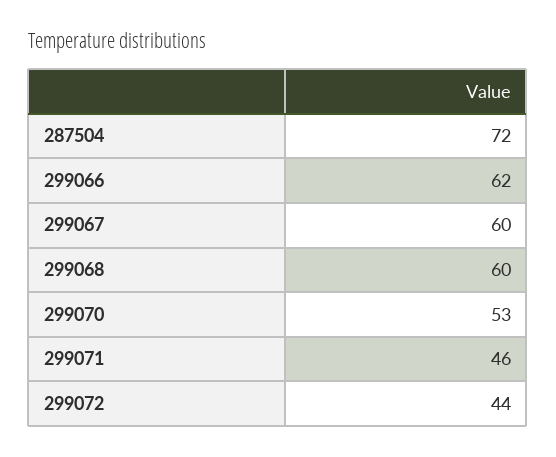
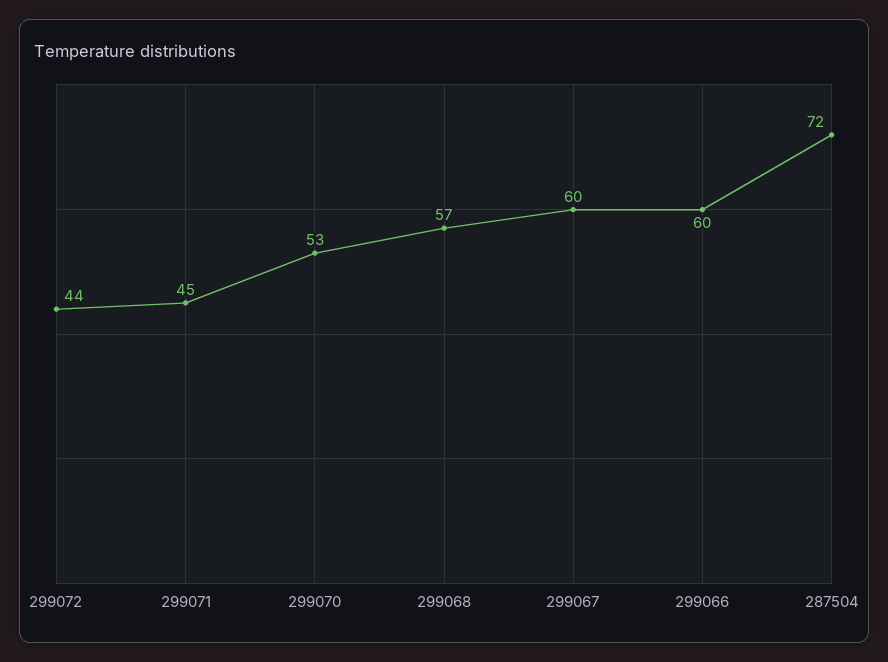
  {
    "287504": 72,
-   "299066": 62,
+   "299066": 60,
    "299067": 60,
-   "299068": 60,
+   "299068": 57,
    "299070": 53,
-   "299071": 46,
+   "299071": 45,
    "299072": 44
  }

